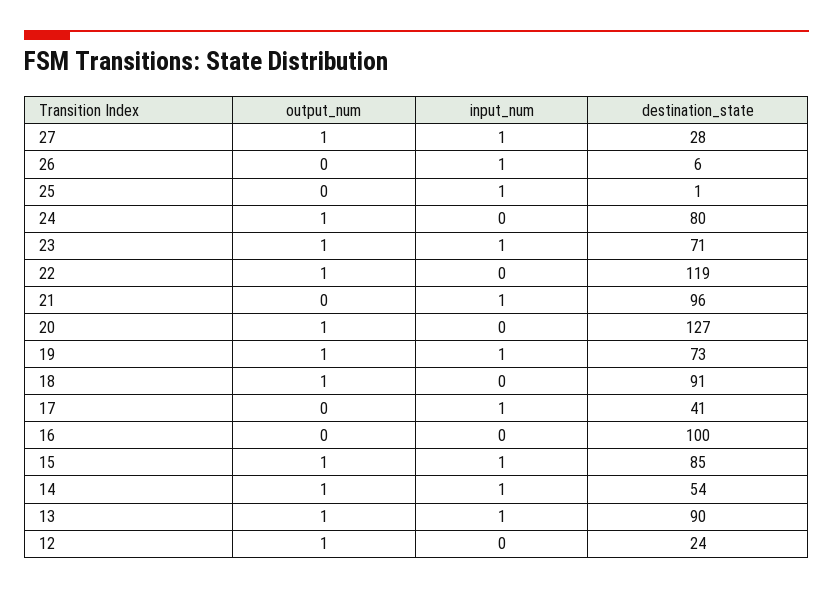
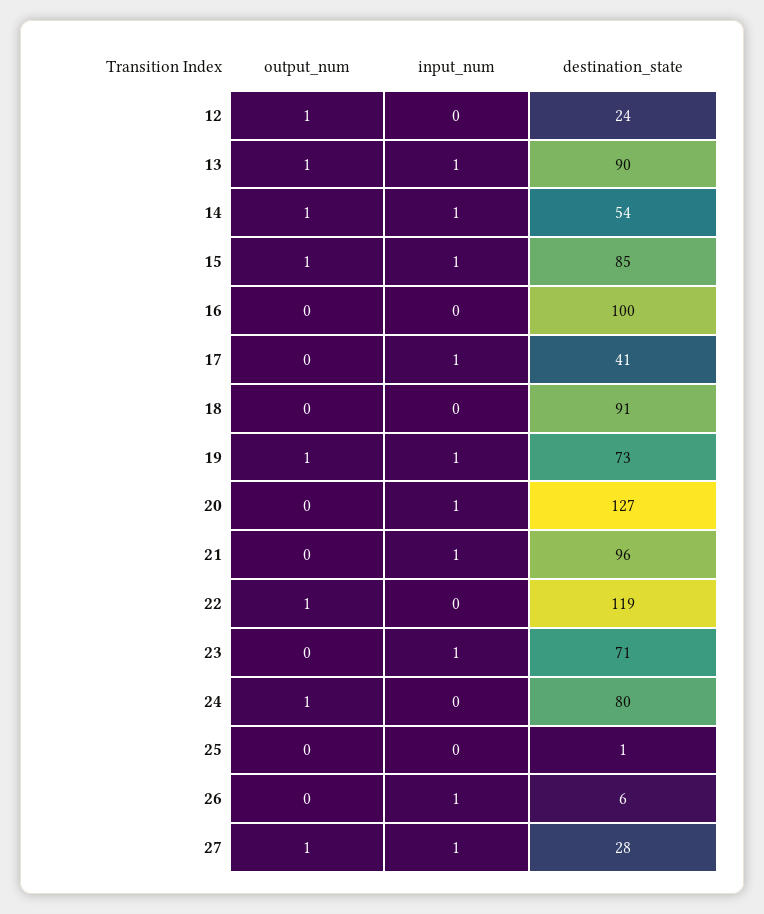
  {
    "output_num": {
      "27": 1,
      "26": 0,
      "25": 0,
      "24": 1,
-     "23": 1,
+     "23": 0,
      "22": 1,
      "21": 0,
-     "20": 1,
+     "20": 0,
      "19": 1,
-     "18": 1,
+     "18": 0,
      "17": 0,
      "16": 0,
      "15": 1,
      "14": 1,
      "13": 1,
      "12": 1
    },
    "input_num": {
      "27": 1,
      "26": 1,
-     "25": 1,
+     "25": 0,
      "24": 0,
      "23": 1,
      "22": 0,
      "21": 1,
-     "20": 0,
+     "20": 1,
      "19": 1,
      "18": 0,
      "17": 1,
      "16": 0,
      "15": 1,
      "14": 1,
      "13": 1,
      "12": 0
    },
    "destination_state": {
      "27": 28,
      "26": 6,
      "25": 1,
      "24": 80,
      "23": 71,
      "22": 119,
      "21": 96,
      "20": 127,
      "19": 73,
      "18": 91,
      "17": 41,
      "16": 100,
      "15": 85,
      "14": 54,
      "13": 90,
      "12": 24
    }
  }

